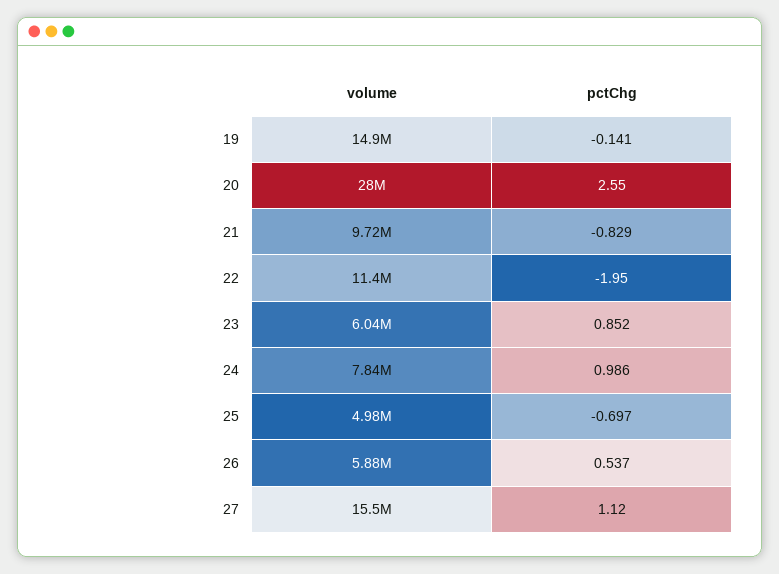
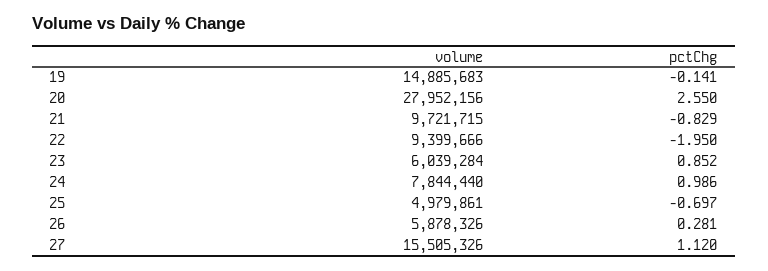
  {
    "volume": {
      "19": 14885683,
      "20": 27952156,
      "21": 9721715,
-     "22": 11400000,
+     "22": 9399666,
      "23": 6039284,
      "24": 7844440,
      "25": 4979861,
      "26": 5878326,
      "27": 15505326
    },
    "pctChg": {
      "19": -0.141,
      "20": 2.55,
      "21": -0.829,
      "22": -1.95,
      "23": 0.852,
      "24": 0.986,
      "25": -0.697,
-     "26": 0.537,
+     "26": 0.281,
      "27": 1.12
    }
  }

